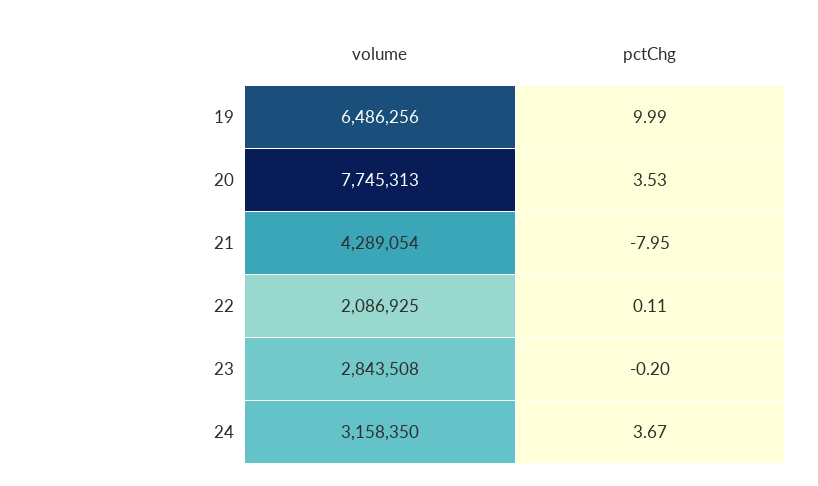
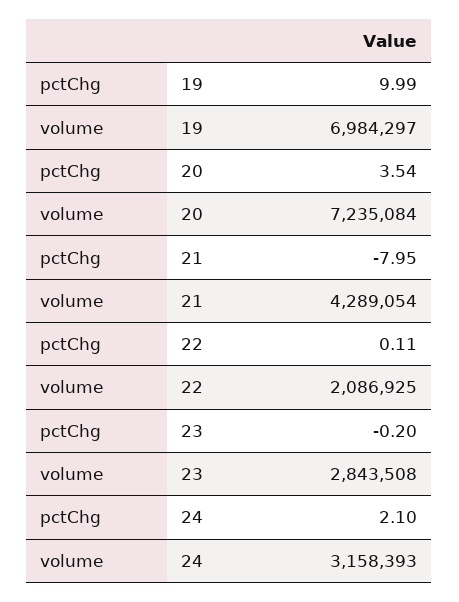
  {
    "volume": {
-     "19": 6486256,
+     "19": 6984297,
-     "20": 7745313,
+     "20": 7235084,
      "21": 4289054,
      "22": 2086925,
      "23": 2843508,
-     "24": 3158350
+     "24": 3158393
    },
    "pctChg": {
      "19": 9.99,
-     "20": 3.53,
+     "20": 3.54,
      "21": -7.95,
      "22": 0.11,
      "23": -0.2,
-     "24": 3.67
+     "24": 2.1
    }
  }

